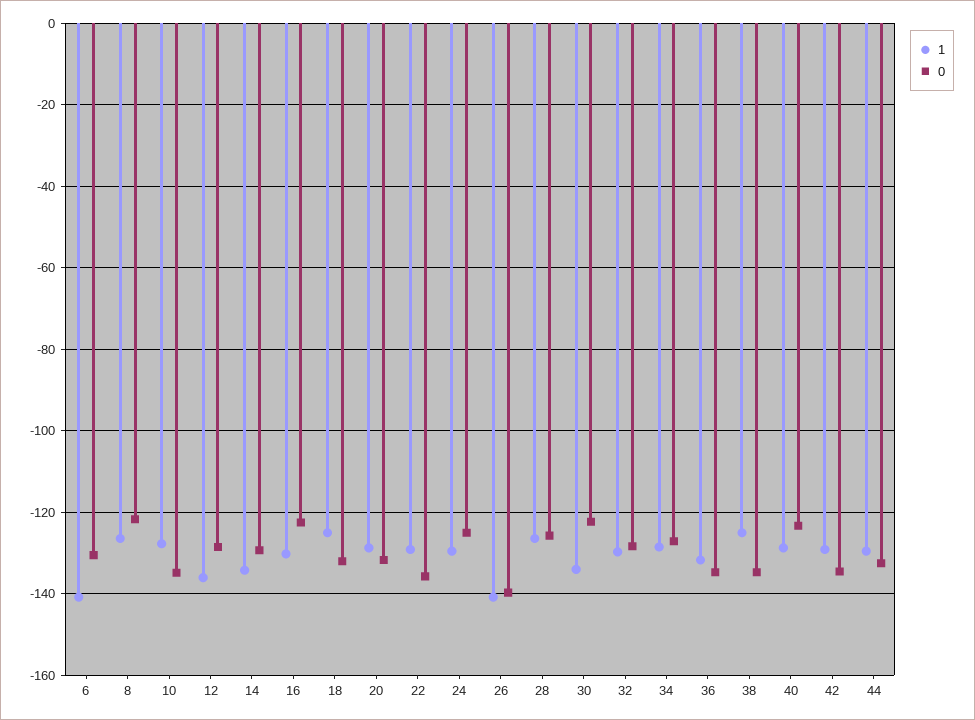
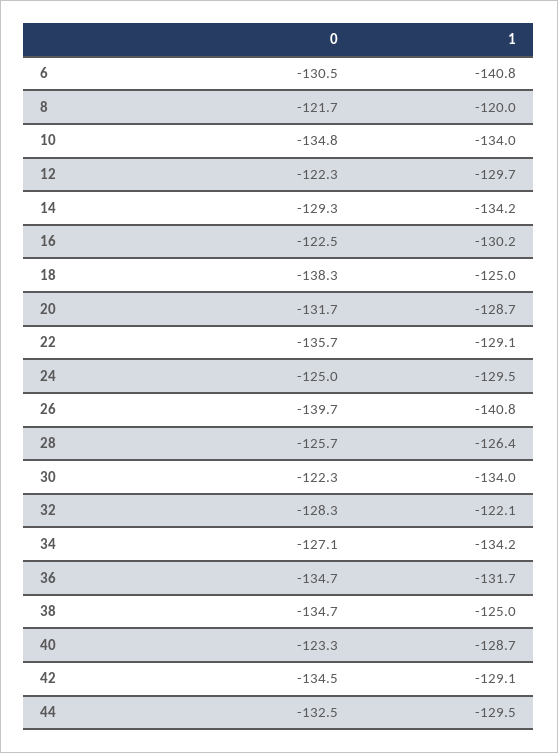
  {
    "1": {
      "6": -140.8,
-     "8": -126,
+     "8": -120,
-     "10": -128,
+     "10": -134,
-     "12": -136,
+     "12": -129.7,
      "14": -134.2,
      "16": -130.2,
      "18": -125,
      "20": -128.7,
      "22": -129.1,
      "24": -129.5,
      "26": -140.8,
      "28": -126.4,
      "30": -134,
-     "32": -130,
+     "32": -122.1,
-     "34": -128,
+     "34": -134.2,
      "36": -131.7,
      "38": -125,
      "40": -128.7,
      "42": -129.1,
      "44": -129.5
    },
    "0": {
      "6": -130.5,
      "8": -121.7,
      "10": -134.8,
-     "12": -128,
+     "12": -122.3,
      "14": -129.3,
      "16": -122.5,
-     "18": -132,
+     "18": -138.3,
      "20": -131.7,
      "22": -135.7,
      "24": -125,
      "26": -139.7,
      "28": -125.7,
      "30": -122.3,
      "32": -128.3,
      "34": -127.1,
      "36": -134.7,
      "38": -134.7,
      "40": -123.3,
      "42": -134.5,
      "44": -132.5
    }
  }

